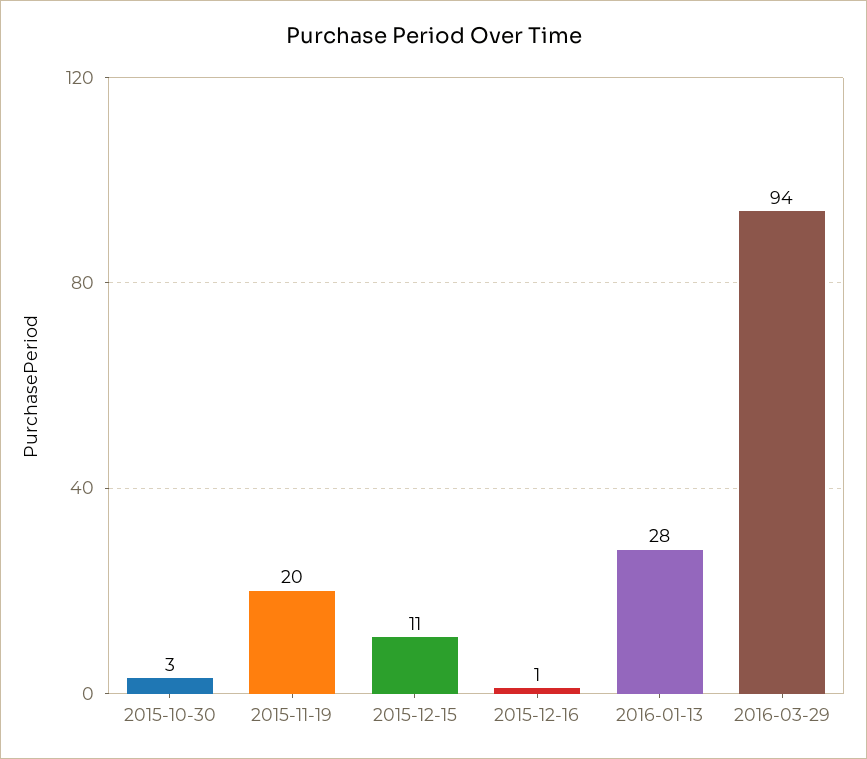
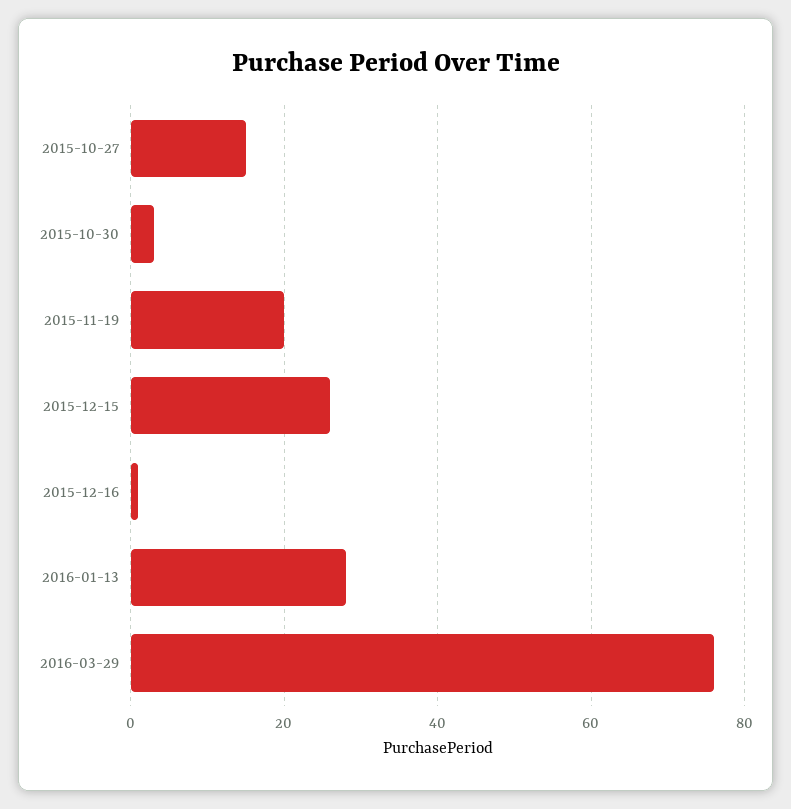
  {
    "2015-10-30": 3,
    "2015-11-19": 20,
-   "2015-12-15": 11,
+   "2015-12-15": 25,
    "2015-12-16": 1,
    "2016-01-13": 28,
-   "2016-03-29": 94
+   "2016-03-29": 75,
+   "2015-10-27": 15
  }

